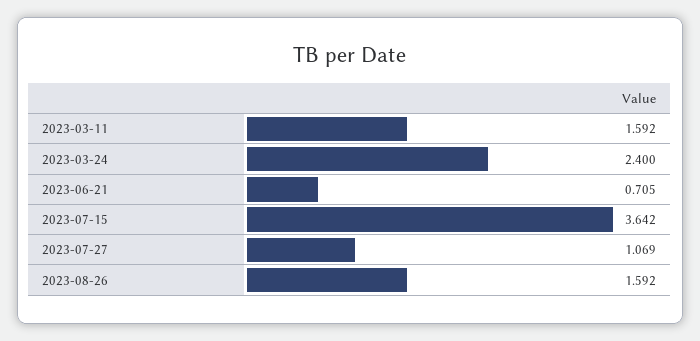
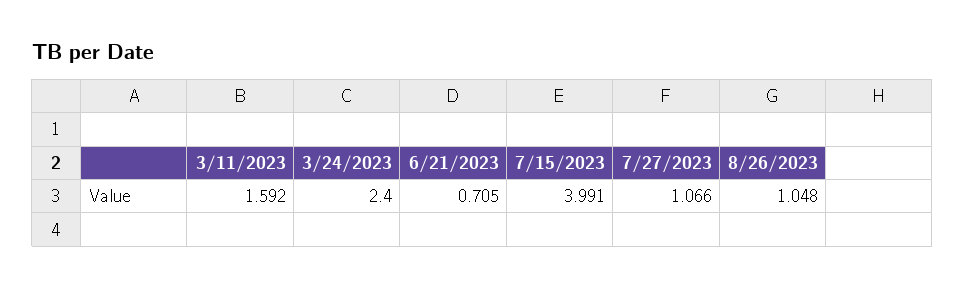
  {
    "2023-03-11": 1.592,
    "2023-03-24": 2.4,
    "2023-06-21": 0.705,
-   "2023-07-15": 3.642,
+   "2023-07-15": 3.991,
-   "2023-07-27": 1.069,
+   "2023-07-27": 1.066,
-   "2023-08-26": 1.592
+   "2023-08-26": 1.048
  }

